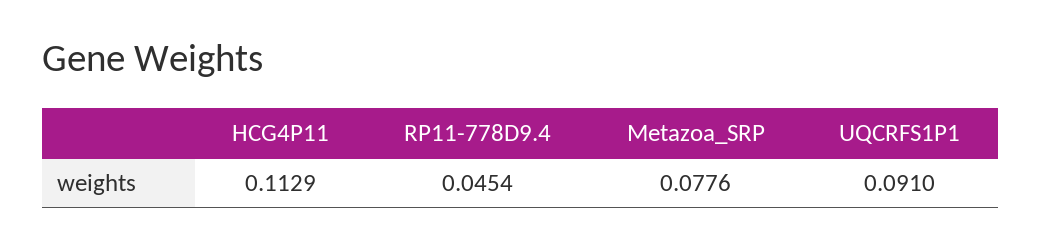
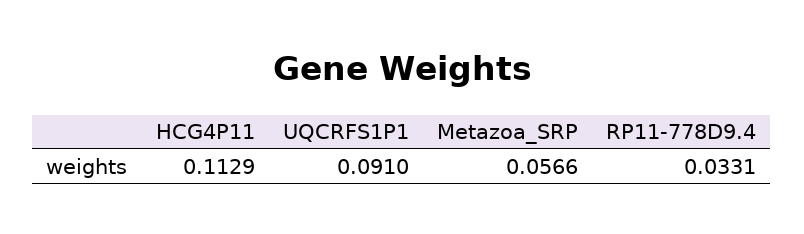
  {
    "HCG4P11": 0.1129,
-   "RP11-778D9.4": 0.0454,
+   "RP11-778D9.4": 0.0331,
-   "Metazoa_SRP": 0.0776,
+   "Metazoa_SRP": 0.0566,
    "UQCRFS1P1": 0.091
  }

